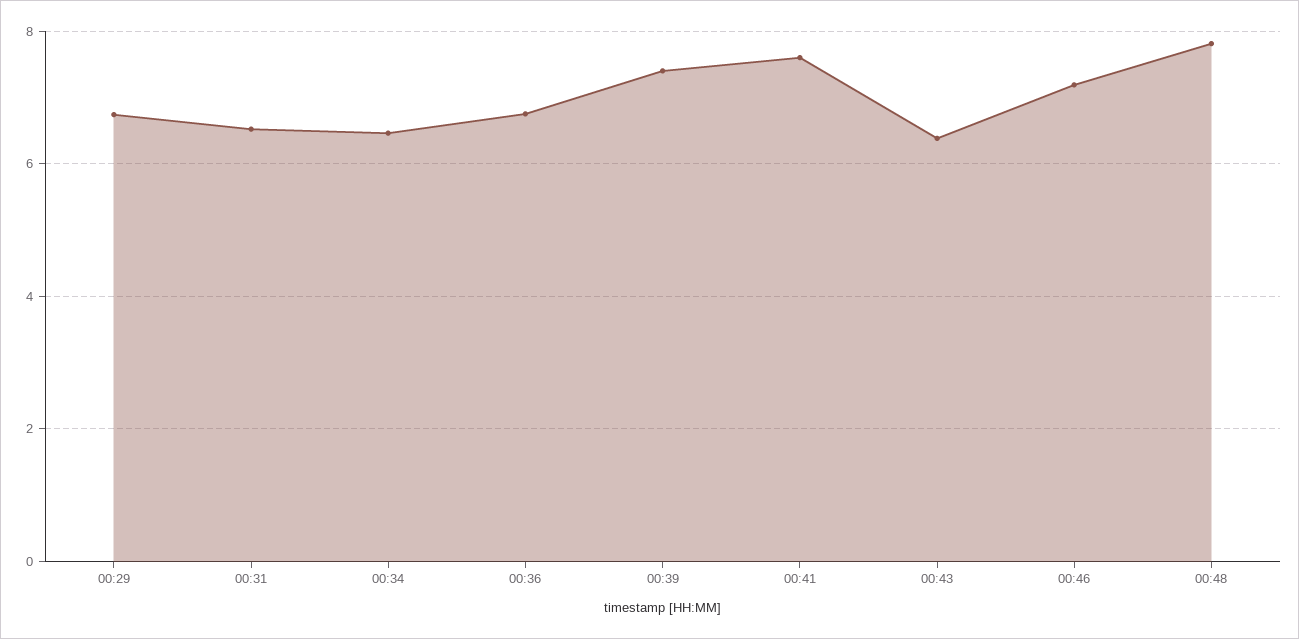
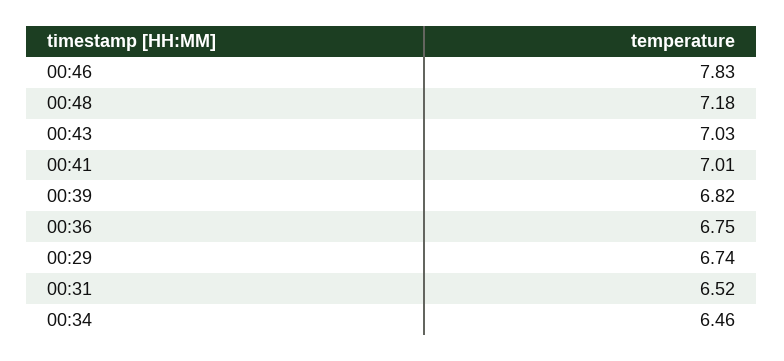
  {
    "00:29": 6.74,
    "00:31": 6.52,
    "00:34": 6.46,
    "00:36": 6.75,
-   "00:39": 7.4,
+   "00:39": 6.82,
-   "00:41": 7.6,
+   "00:41": 7.01,
-   "00:43": 6.4,
+   "00:43": 7.03,
-   "00:46": 7.2,
+   "00:46": 7.83,
-   "00:48": 7.8
+   "00:48": 7.18
  }

